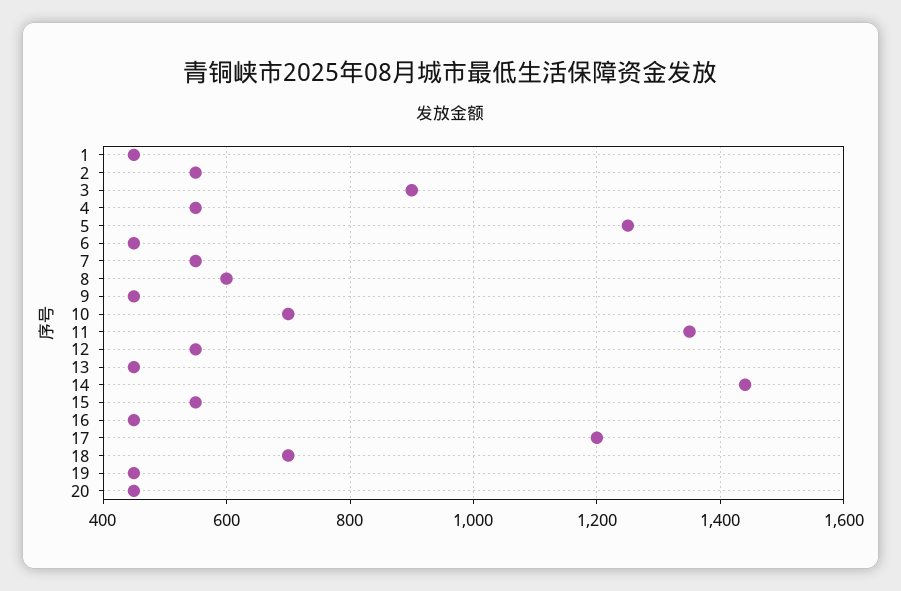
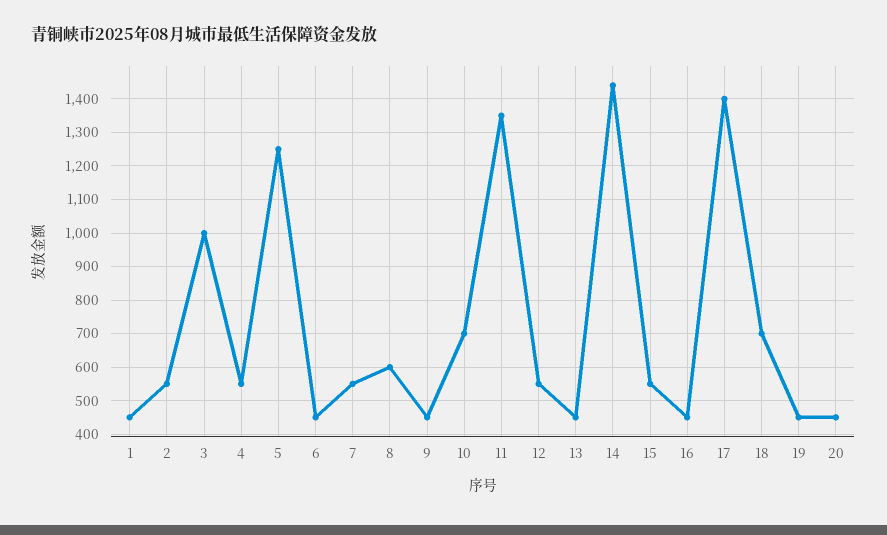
  {
    "1": 460,
    "2": 560,
-   "3": 900,
+   "3": 1000,
    "4": 560,
    "5": 1260,
    "6": 460,
    "7": 560,
    "8": 600,
    "9": 460,
    "10": 700,
    "11": 1360,
    "12": 560,
    "13": 460,
    "14": 1440,
    "15": 560,
    "16": 460,
-   "17": 1200,
+   "17": 1400,
    "18": 700,
    "19": 460,
    "20": 460
  }

